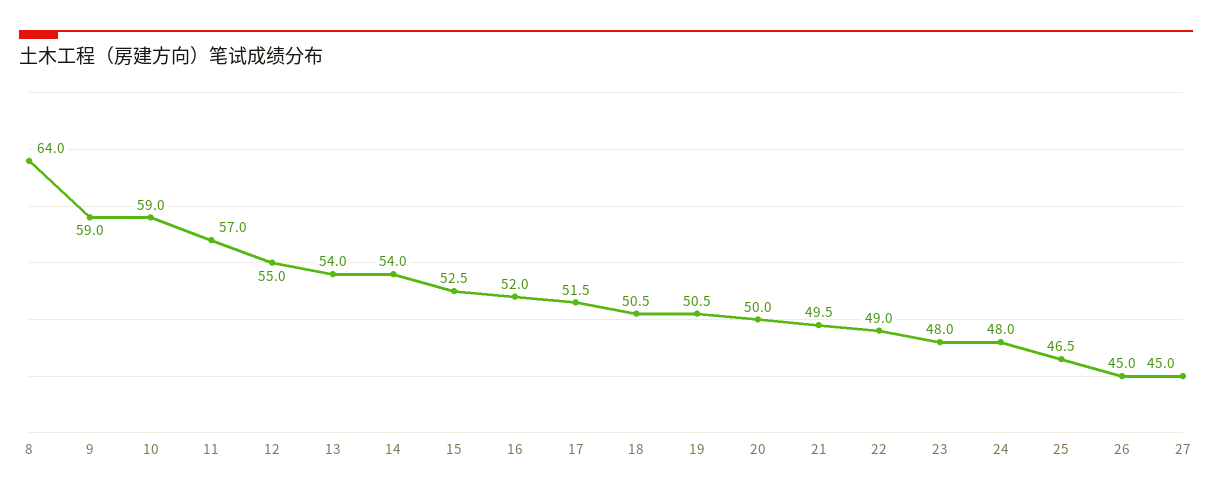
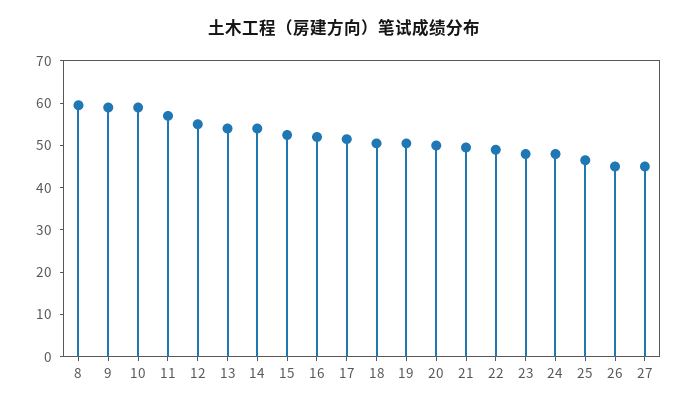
  {
-   "8": 64,
+   "8": 60,
    "9": 59,
    "10": 59,
    "11": 57,
    "12": 55,
    "13": 54,
    "14": 54,
    "15": 52.5,
    "16": 52,
    "17": 51.5,
    "18": 50.5,
    "19": 50.5,
    "20": 50,
    "21": 49.5,
    "22": 49,
    "23": 48,
    "24": 48,
    "25": 46.5,
    "26": 45,
    "27": 45
  }

